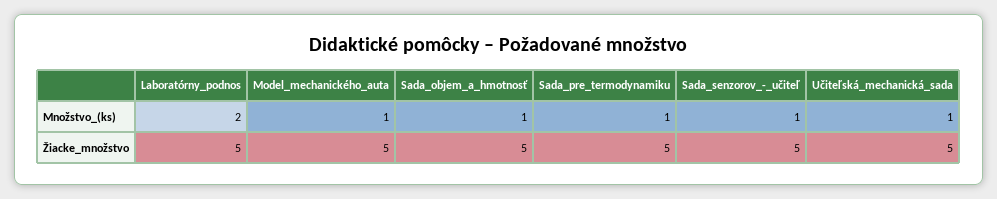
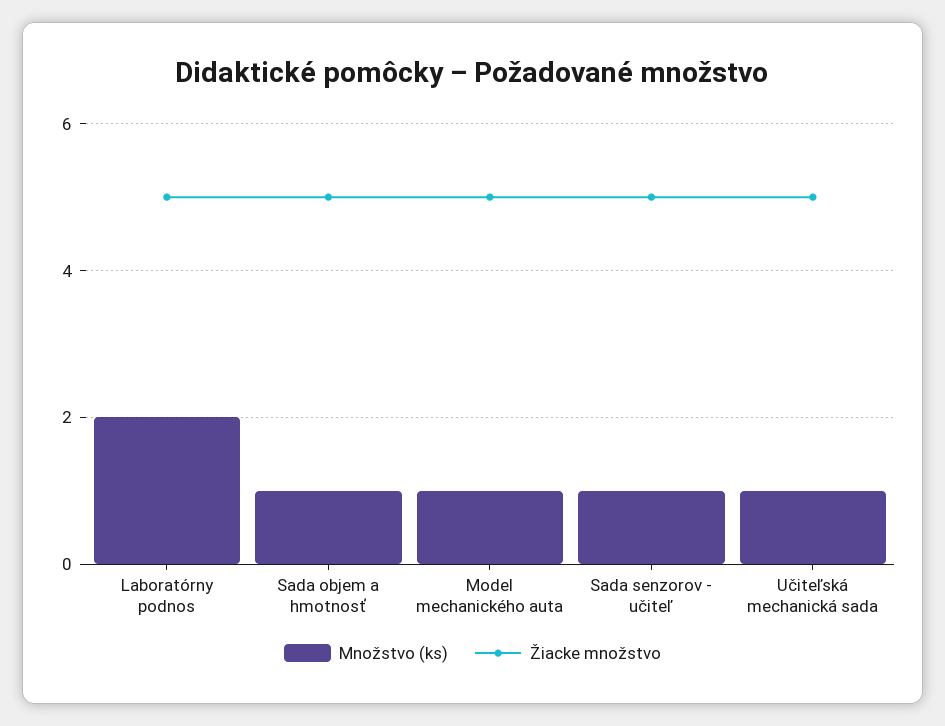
  {
    "Množstvo_(ks)": {
      "Laboratórny_podnos": 2,
      "Model_mechanického_auta": 1,
      "Sada_objem_a_hmotnosť": 1,
-     "Sada_pre_termodynamiku": 1,
      "Sada_senzorov_-_učiteľ": 1,
      "Učiteľská_mechanická_sada": 1
    },
    "Žiacke_množstvo": {
      "Laboratórny_podnos": 5,
      "Model_mechanického_auta": 5,
      "Sada_objem_a_hmotnosť": 5,
-     "Sada_pre_termodynamiku": 5,
      "Sada_senzorov_-_učiteľ": 5,
      "Učiteľská_mechanická_sada": 5
    }
  }

